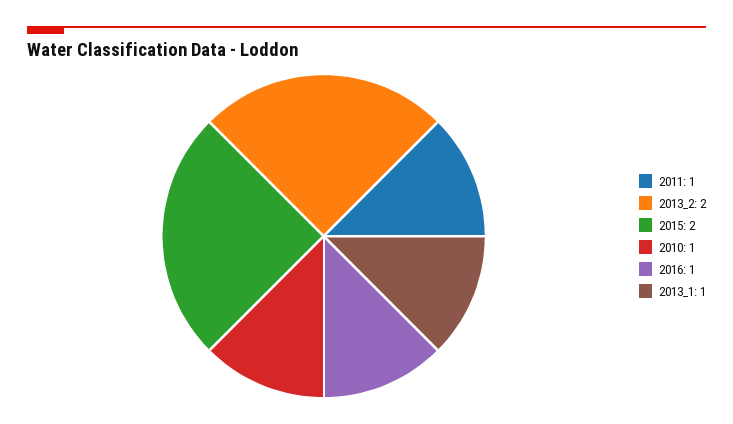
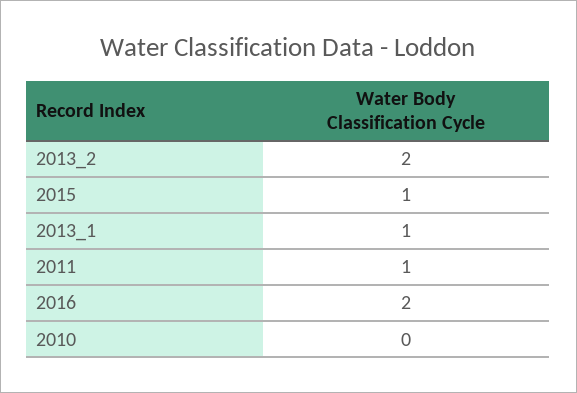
  {
    "2011": 1,
    "2013_2": 2,
-   "2015": 2,
+   "2015": 1,
-   "2010": 1,
+   "2010": 0,
-   "2016": 1,
+   "2016": 2,
    "2013_1": 1
  }

